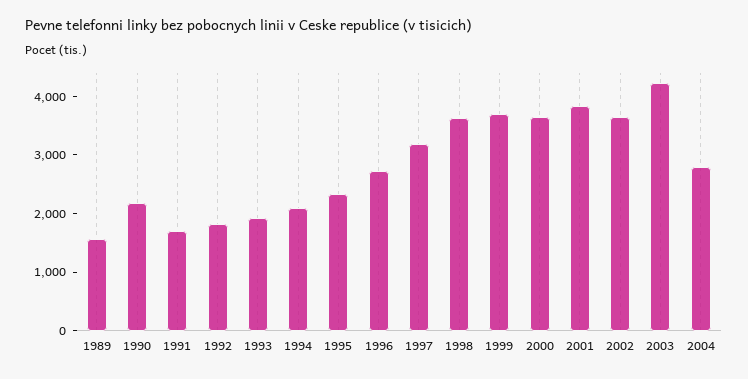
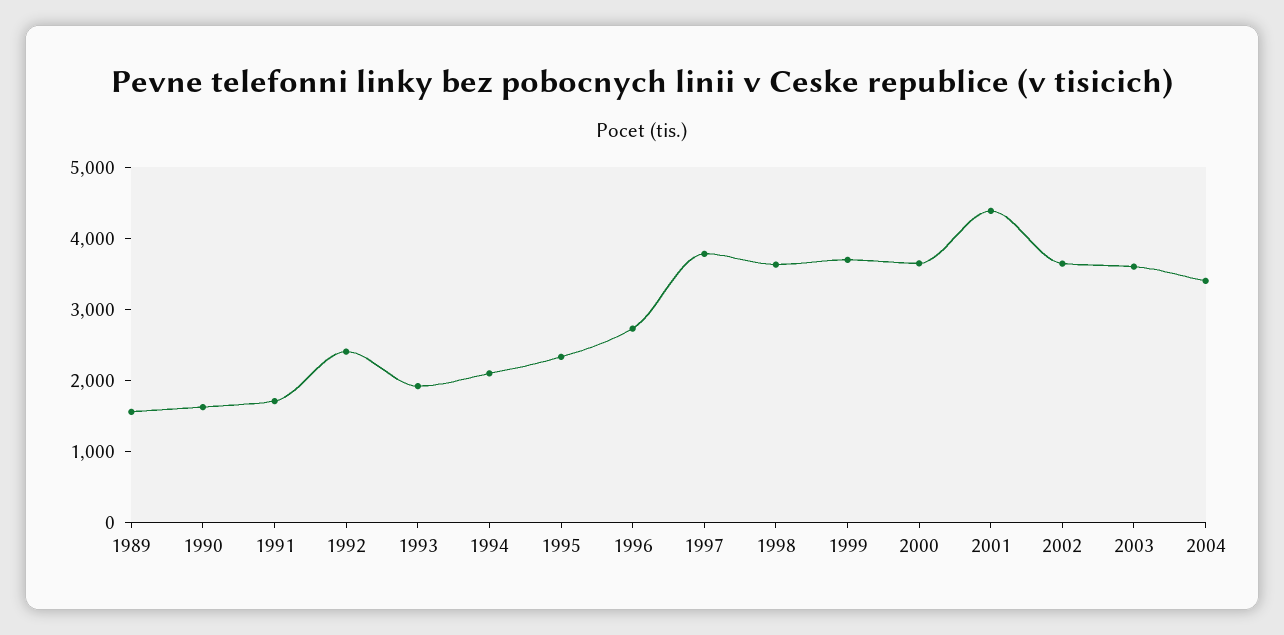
  {
    "1989": 1600,
-   "1990": 2200,
+   "1990": 1600,
    "1991": 1800,
-   "1992": 1800,
+   "1992": 2400,
    "1993": 2000,
    "1994": 2000,
    "1995": 2400,
    "1996": 2800,
-   "1997": 3200,
+   "1997": 3800,
    "1998": 3600,
    "1999": 3600,
    "2000": 3600,
-   "2001": 3800,
+   "2001": 4400,
    "2002": 3600,
-   "2003": 4200,
+   "2003": 3600,
-   "2004": 2800
+   "2004": 3400
  }

